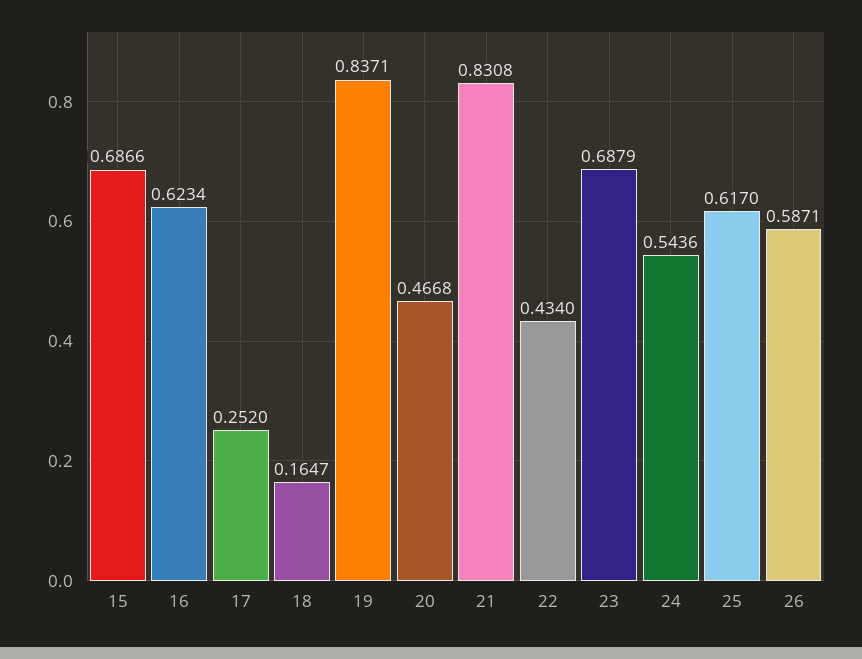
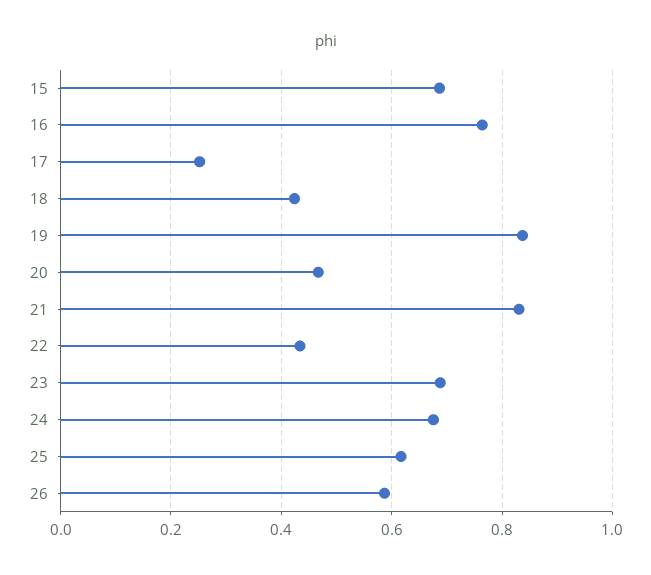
  {
    "15": 0.6866,
-   "16": 0.6234,
+   "16": 0.76,
    "17": 0.252,
-   "18": 0.1647,
+   "18": 0.42,
    "19": 0.8371,
    "20": 0.4668,
    "21": 0.8308,
    "22": 0.434,
    "23": 0.6879,
-   "24": 0.5436,
+   "24": 0.68,
    "25": 0.617,
    "26": 0.5871
  }

